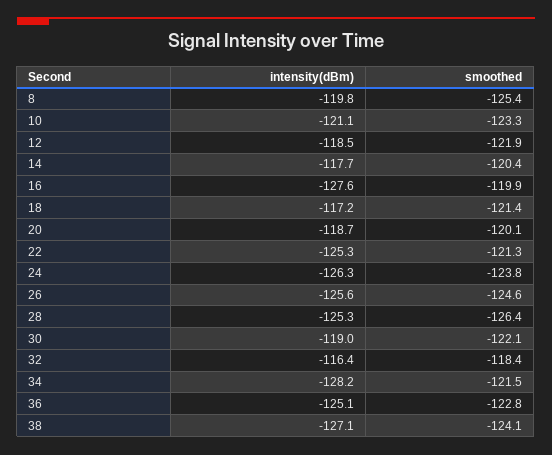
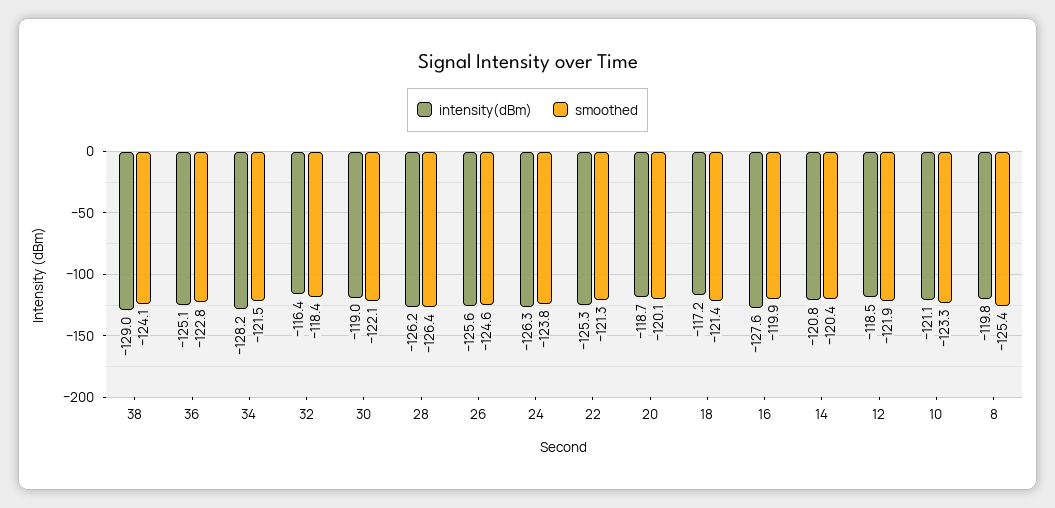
  {
    "intensity(dBm)": {
      "8": -119.8,
      "10": -121.1,
      "12": -118.5,
-     "14": -117.7,
+     "14": -120.8,
      "16": -127.6,
      "18": -117.2,
      "20": -118.7,
      "22": -125.3,
      "24": -126.3,
      "26": -125.6,
-     "28": -125.3,
+     "28": -126.2,
      "30": -119,
      "32": -116.4,
      "34": -128.2,
      "36": -125.1,
-     "38": -127.1
+     "38": -129
    },
    "smoothed": {
      "8": -125.4,
      "10": -123.3,
      "12": -121.9,
      "14": -120.4,
      "16": -119.9,
      "18": -121.4,
      "20": -120.1,
      "22": -121.3,
      "24": -123.8,
      "26": -124.6,
      "28": -126.4,
      "30": -122.1,
      "32": -118.4,
      "34": -121.5,
      "36": -122.8,
      "38": -124.1
    }
  }

